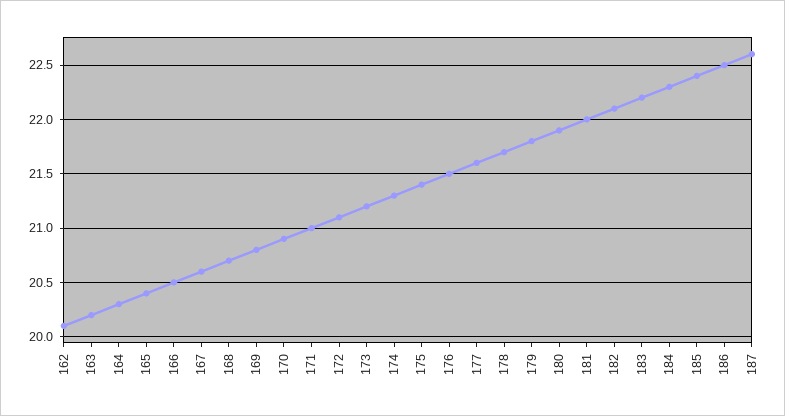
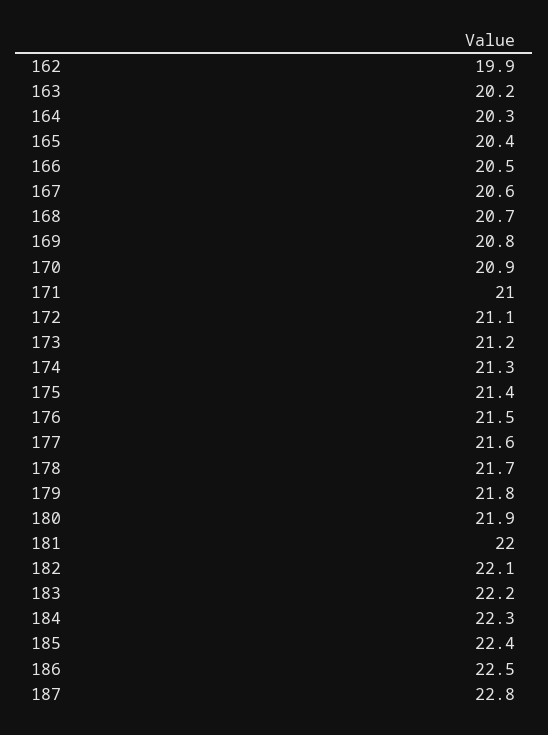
  {
-   "162": 20.1,
+   "162": 19.9,
    "163": 20.2,
    "164": 20.3,
    "165": 20.4,
    "166": 20.5,
    "167": 20.6,
    "168": 20.7,
    "169": 20.8,
    "170": 20.9,
    "171": 21,
    "172": 21.1,
    "173": 21.2,
    "174": 21.3,
    "175": 21.4,
    "176": 21.5,
    "177": 21.6,
    "178": 21.7,
    "179": 21.8,
    "180": 21.9,
    "181": 22,
    "182": 22.1,
    "183": 22.2,
    "184": 22.3,
    "185": 22.4,
    "186": 22.5,
-   "187": 22.6
+   "187": 22.8
  }

